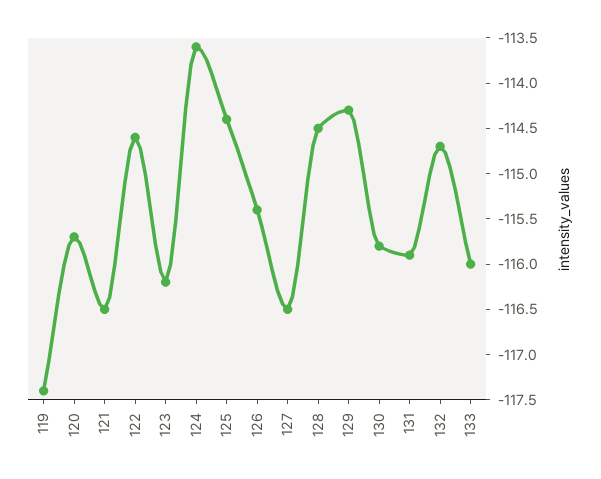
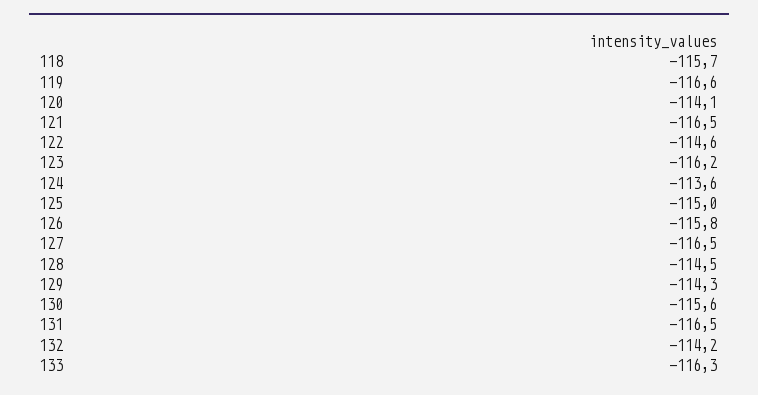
  {
-   "119": -117.4,
+   "119": -116.6,
-   "120": -115.7,
+   "120": -114.1,
    "121": -116.5,
    "122": -114.6,
    "123": -116.2,
    "124": -113.6,
-   "125": -114.4,
+   "125": -115,
-   "126": -115.4,
+   "126": -115.8,
    "127": -116.5,
    "128": -114.5,
    "129": -114.3,
-   "130": -115.8,
+   "130": -115.6,
-   "131": -115.9,
+   "131": -116.5,
-   "132": -114.7,
+   "132": -114.2,
-   "133": -116
+   "133": -116.3,
+   "118": -115.7
  }

